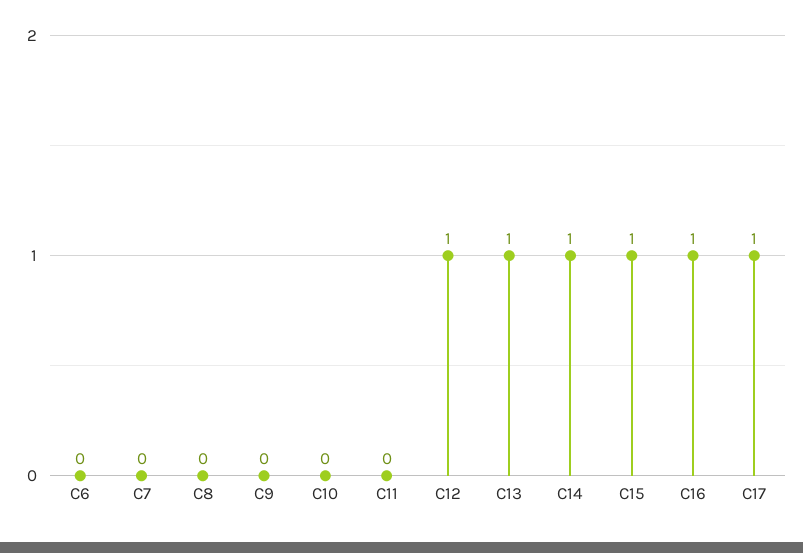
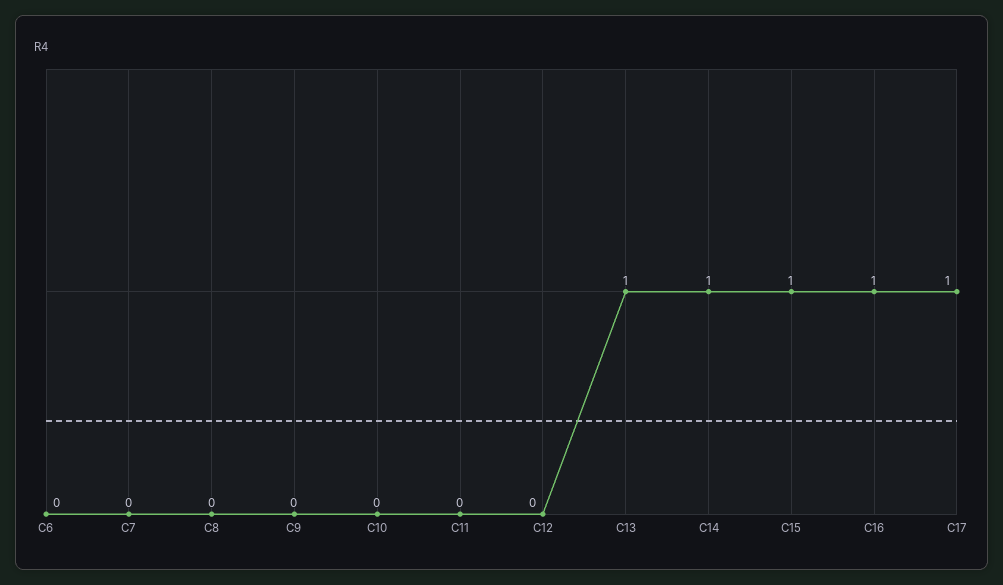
  {
    "C6": 0,
    "C7": 0,
    "C8": 0,
    "C9": 0,
    "C10": 0,
    "C11": 0,
-   "C12": 1,
+   "C12": 0,
    "C13": 1,
    "C14": 1,
    "C15": 1,
    "C16": 1,
    "C17": 1
  }

